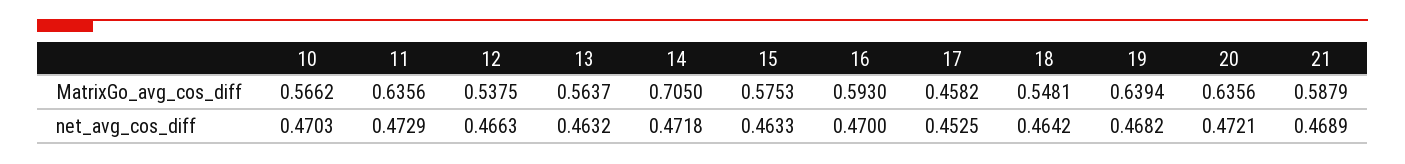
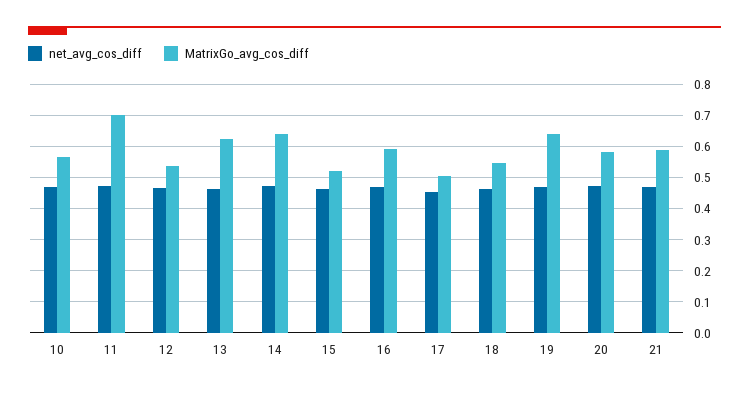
  {
    "MatrixGo_avg_cos_diff": {
      "10": 0.5662,
-     "11": 0.6356,
+     "11": 0.7,
      "12": 0.5375,
-     "13": 0.5637,
+     "13": 0.62,
-     "14": 0.705,
+     "14": 0.64,
-     "15": 0.5753,
+     "15": 0.52,
      "16": 0.593,
-     "17": 0.4582,
+     "17": 0.5,
      "18": 0.5481,
      "19": 0.6394,
-     "20": 0.6356,
+     "20": 0.58,
      "21": 0.5879
    },
    "net_avg_cos_diff": {
      "10": 0.4703,
      "11": 0.4729,
      "12": 0.4663,
      "13": 0.4632,
      "14": 0.4718,
      "15": 0.4633,
      "16": 0.47,
      "17": 0.4525,
      "18": 0.4642,
      "19": 0.4682,
      "20": 0.4721,
      "21": 0.4689
    }
  }

